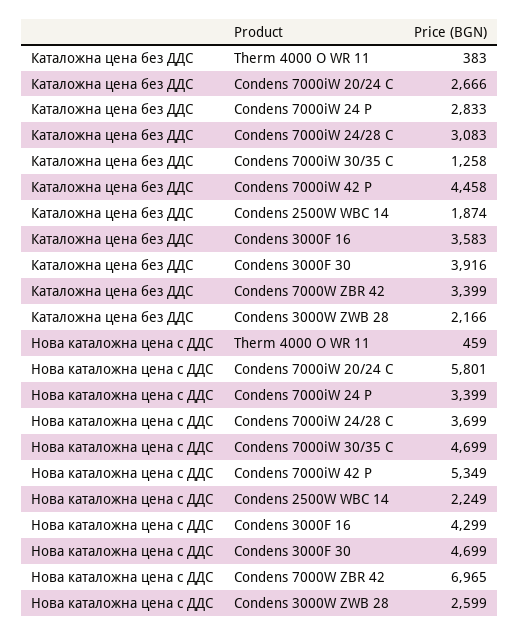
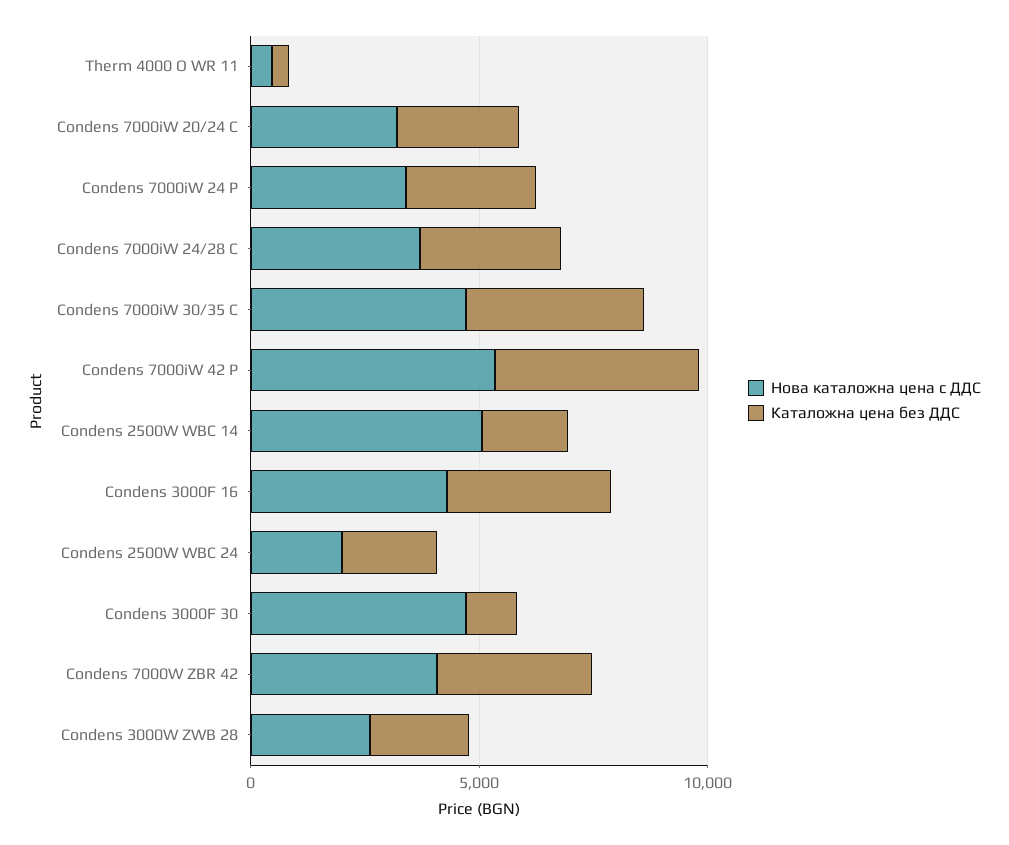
  {
    "Каталожна цена без ДДС": {
      "Therm 4000 O WR 11": 383,
      "Condens 7000iW 20/24 C": 2666,
      "Condens 7000iW 24 P": 2833,
      "Condens 7000iW 24/28 C": 3083,
-     "Condens 7000iW 30/35 C": 1258,
+     "Condens 7000iW 30/35 C": 4000,
      "Condens 7000iW 42 P": 4458,
      "Condens 2500W WBC 14": 1874,
      "Condens 3000F 16": 3583,
-     "Condens 3000F 30": 3916,
+     "Condens 3000F 30": 1000,
      "Condens 7000W ZBR 42": 3399,
-     "Condens 3000W ZWB 28": 2166
+     "Condens 3000W ZWB 28": 2166,
+     "Condens 2500W WBC 24": 2000
    },
    "Нова каталожна цена с ДДС": {
      "Therm 4000 O WR 11": 459,
-     "Condens 7000iW 20/24 C": 5801,
+     "Condens 7000iW 20/24 C": 3000,
      "Condens 7000iW 24 P": 3399,
      "Condens 7000iW 24/28 C": 3699,
      "Condens 7000iW 30/35 C": 4699,
      "Condens 7000iW 42 P": 5349,
-     "Condens 2500W WBC 14": 2249,
+     "Condens 2500W WBC 14": 5000,
      "Condens 3000F 16": 4299,
      "Condens 3000F 30": 4699,
-     "Condens 7000W ZBR 42": 6965,
+     "Condens 7000W ZBR 42": 4000,
-     "Condens 3000W ZWB 28": 2599
+     "Condens 3000W ZWB 28": 2599,
+     "Condens 2500W WBC 24": 2000
    }
  }

